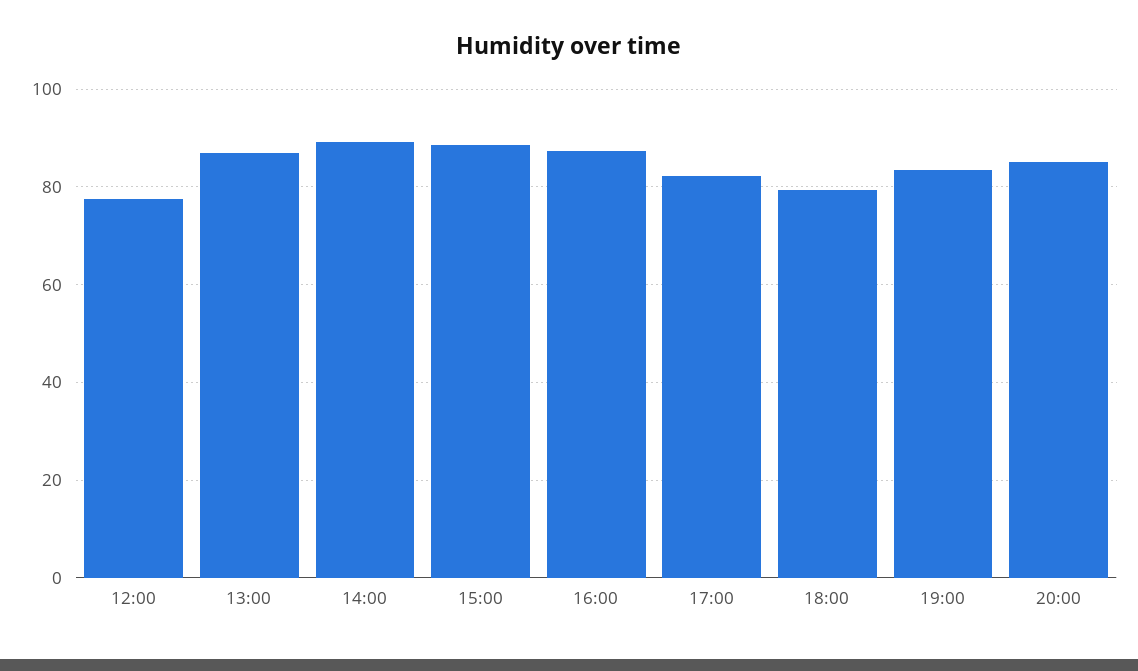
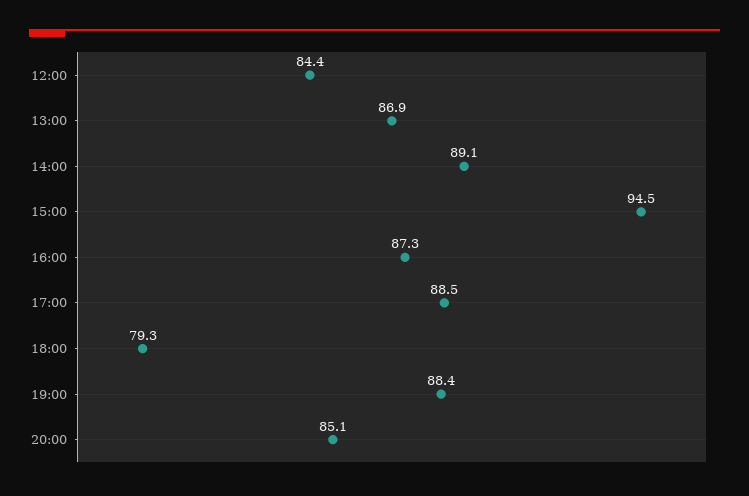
  {
-   "12:00": 78,
+   "12:00": 84.4,
    "13:00": 86.9,
    "14:00": 89.1,
-   "15:00": 88,
+   "15:00": 94.5,
    "16:00": 87.3,
-   "17:00": 82,
+   "17:00": 88.5,
    "18:00": 79.3,
-   "19:00": 84,
+   "19:00": 88.4,
    "20:00": 85.1
  }

